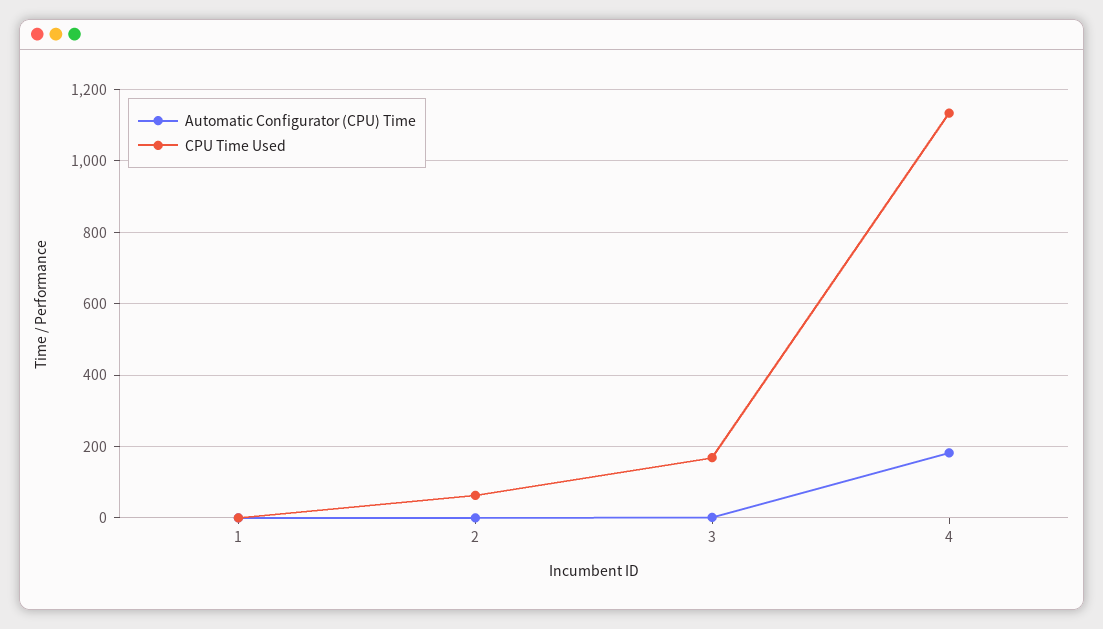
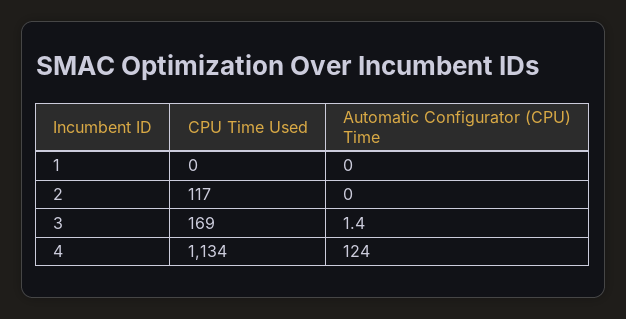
  {
    "Automatic Configurator (CPU) Time": {
      "1": 0,
      "2": 0,
      "3": 1.4,
-     "4": 180
+     "4": 124
    },
    "CPU Time Used": {
      "1": 0,
-     "2": 60,
+     "2": 117,
      "3": 169,
      "4": 1134
    }
  }

